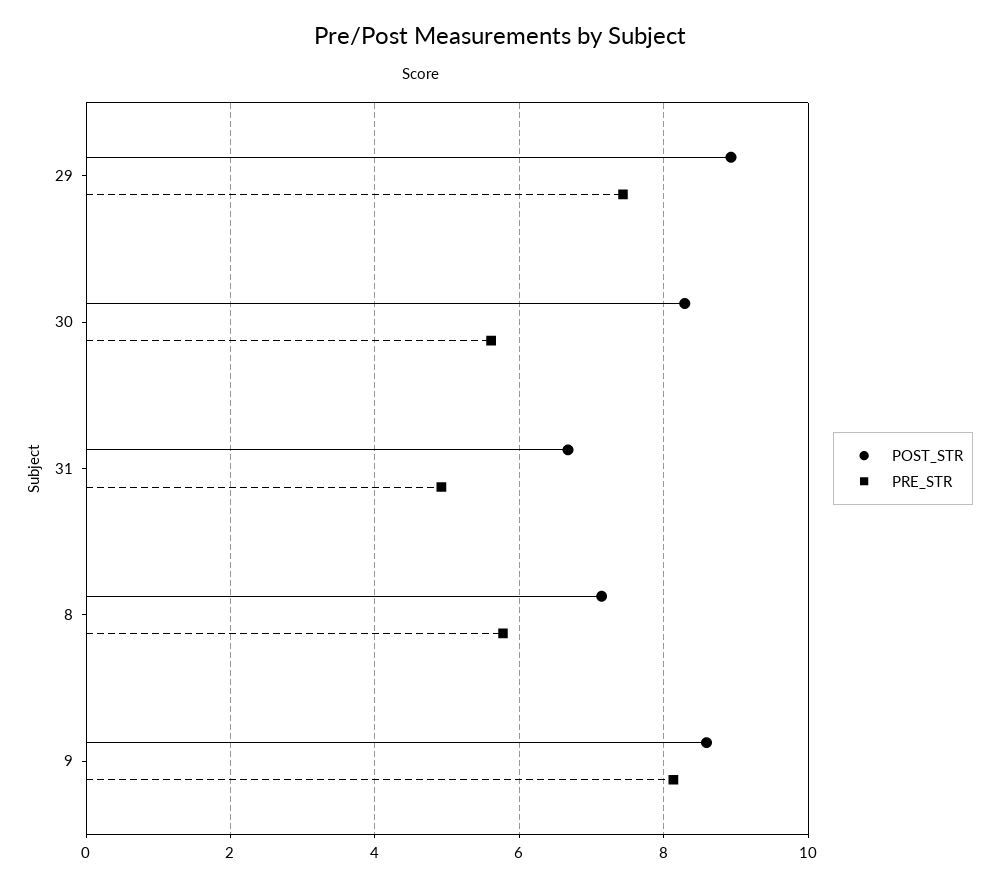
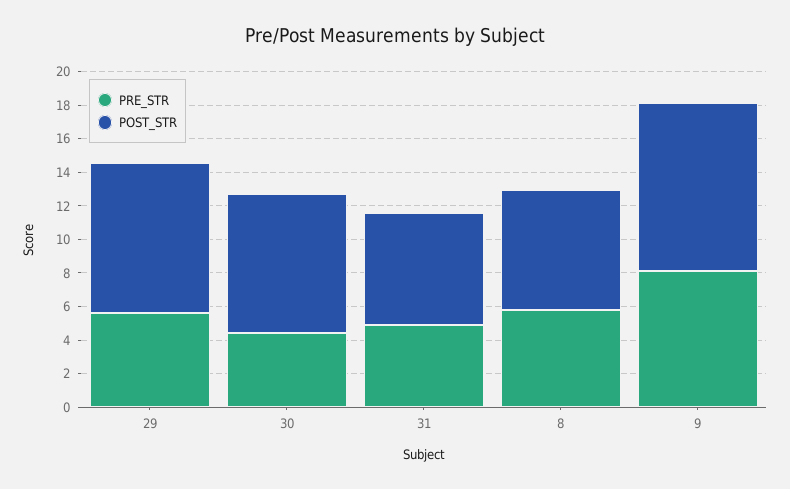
  {
    "POST_STR": {
      "29": 9,
      "30": 8.2,
      "31": 6.6,
      "8": 7.2,
-     "9": 8.6
+     "9": 10
    },
    "PRE_STR": {
-     "29": 7.4,
+     "29": 5.5,
-     "30": 5.6,
+     "30": 4.5,
      "31": 5,
      "8": 5.8,
      "9": 8.2
    }
  }

